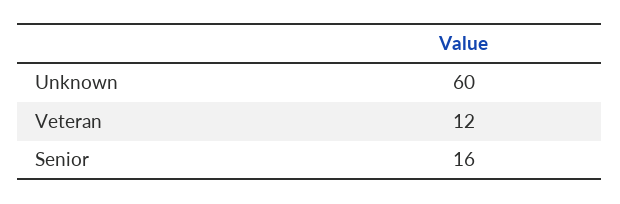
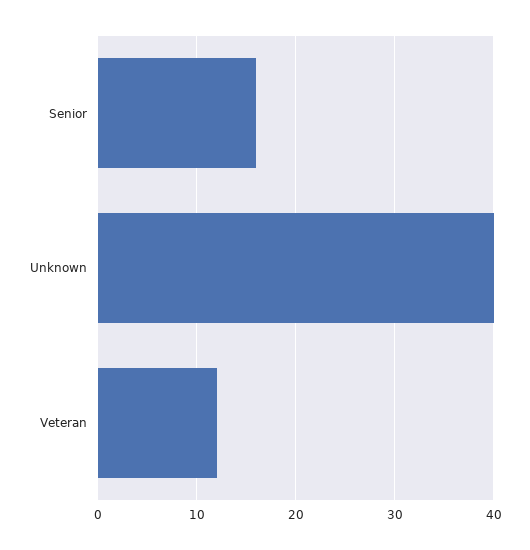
  {
-   "Unknown": 60,
+   "Unknown": 40,
    "Veteran": 12,
    "Senior": 16
  }

